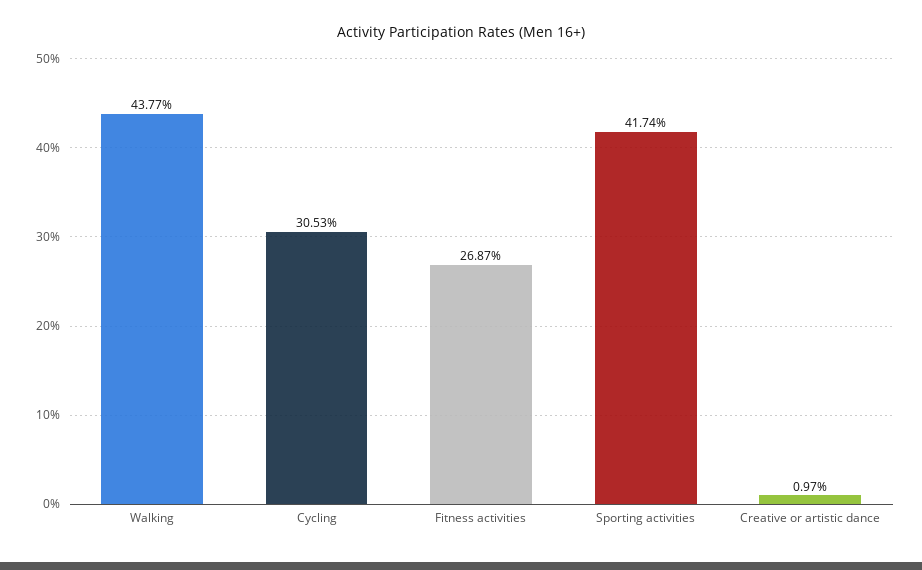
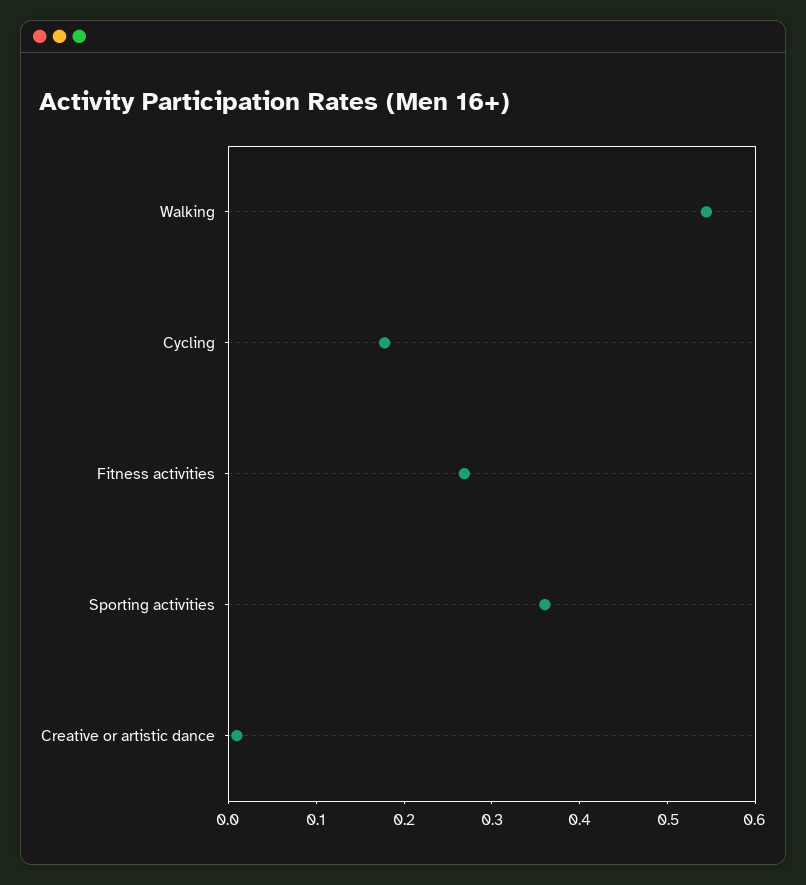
  {
-   "Walking": 0.4377,
+   "Walking": 0.54,
-   "Cycling": 0.3053,
+   "Cycling": 0.18,
    "Fitness activities": 0.2687,
-   "Sporting activities": 0.4174,
+   "Sporting activities": 0.36,
    "Creative or artistic dance": 0.0097
  }

